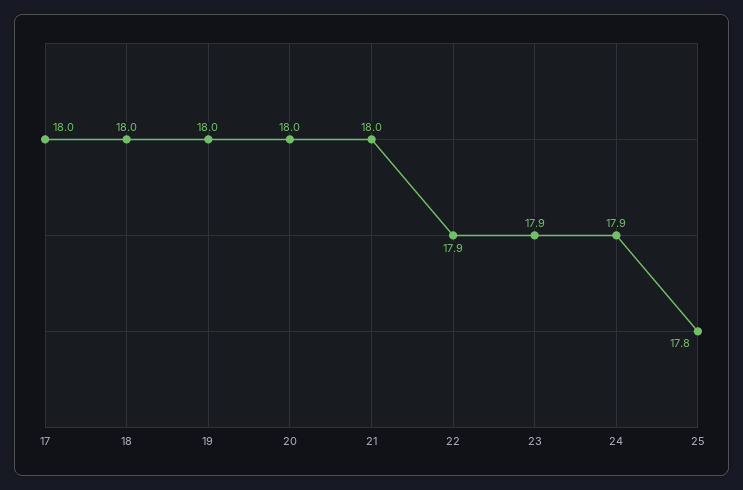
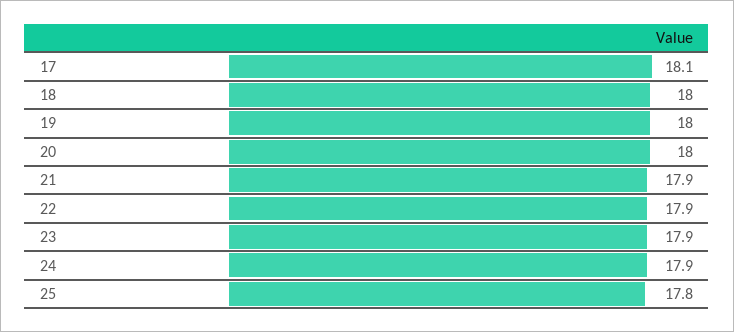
  {
-   "17": 18,
+   "17": 18.1,
    "18": 18,
    "19": 18,
    "20": 18,
-   "21": 18,
+   "21": 17.9,
    "22": 17.9,
    "23": 17.9,
    "24": 17.9,
    "25": 17.8
  }

